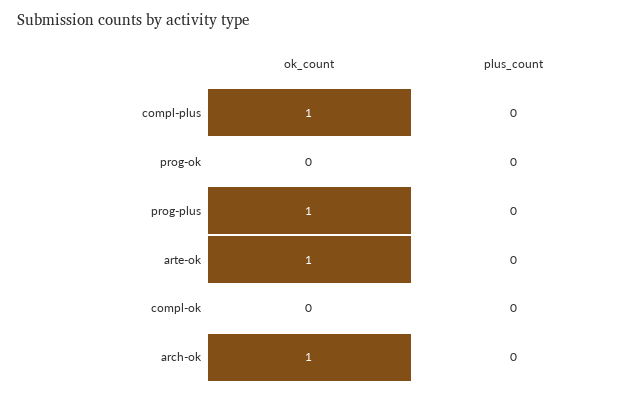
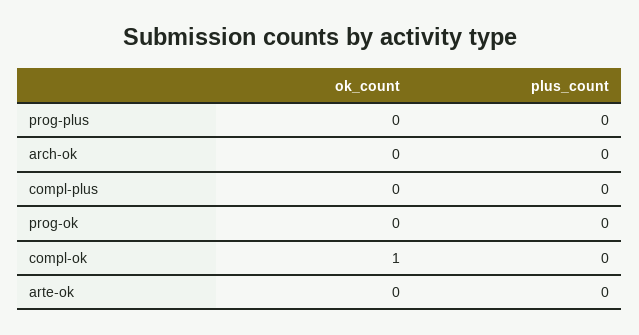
  {
    "ok_count": {
-     "compl-plus": 1,
+     "compl-plus": 0,
      "prog-ok": 0,
-     "prog-plus": 1,
+     "prog-plus": 0,
-     "arte-ok": 1,
+     "arte-ok": 0,
-     "compl-ok": 0,
+     "compl-ok": 1,
-     "arch-ok": 1
+     "arch-ok": 0
    },
    "plus_count": {
      "compl-plus": 0,
      "prog-ok": 0,
      "prog-plus": 0,
      "arte-ok": 0,
      "compl-ok": 0,
      "arch-ok": 0
    }
  }

